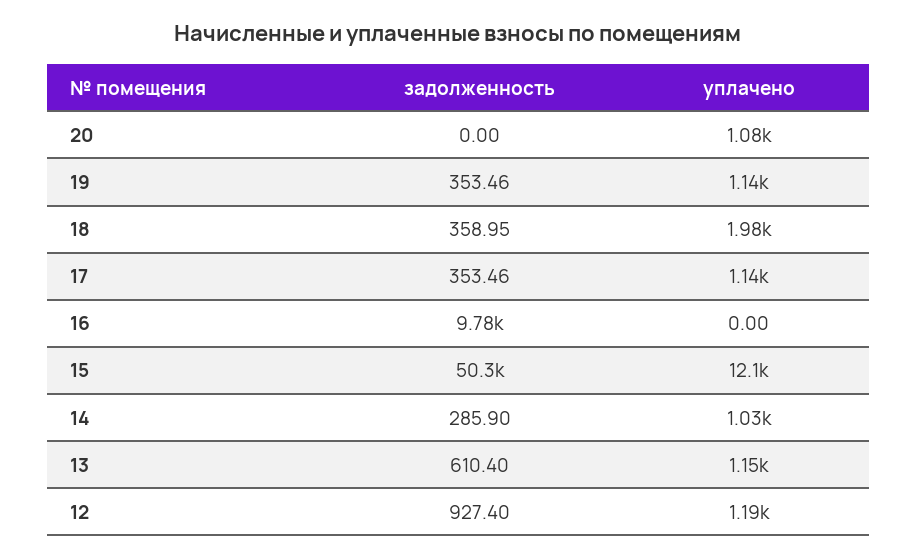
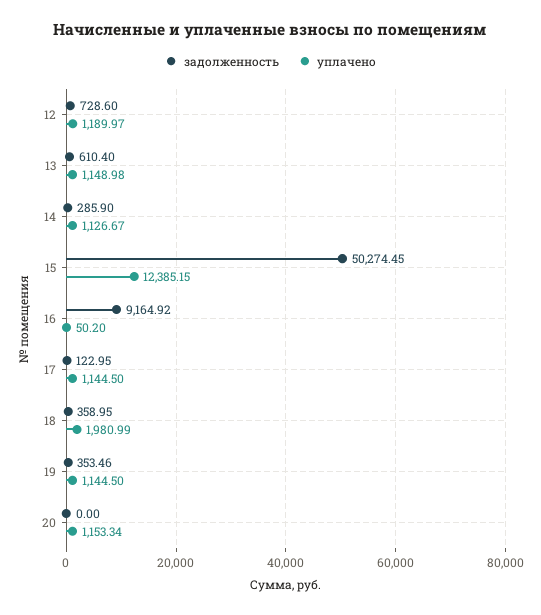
  {
    "задолженность": {
      "20": 0,
      "19": 353.46,
      "18": 358.95,
-     "17": 353.46,
+     "17": 122.95,
-     "16": 9780,
+     "16": 9164.92,
      "15": 50274.45,
      "14": 285.9,
      "13": 610.4,
-     "12": 927.4
+     "12": 728.6
    },
    "уплачено": {
-     "20": 1080,
+     "20": 1153.34,
      "19": 1144.5,
      "18": 1980.99,
      "17": 1144.5,
-     "16": 0,
+     "16": 50.2,
-     "15": 12100,
+     "15": 12385.15,
-     "14": 1030,
+     "14": 1126.67,
      "13": 1148.98,
      "12": 1189.97
    }
  }

